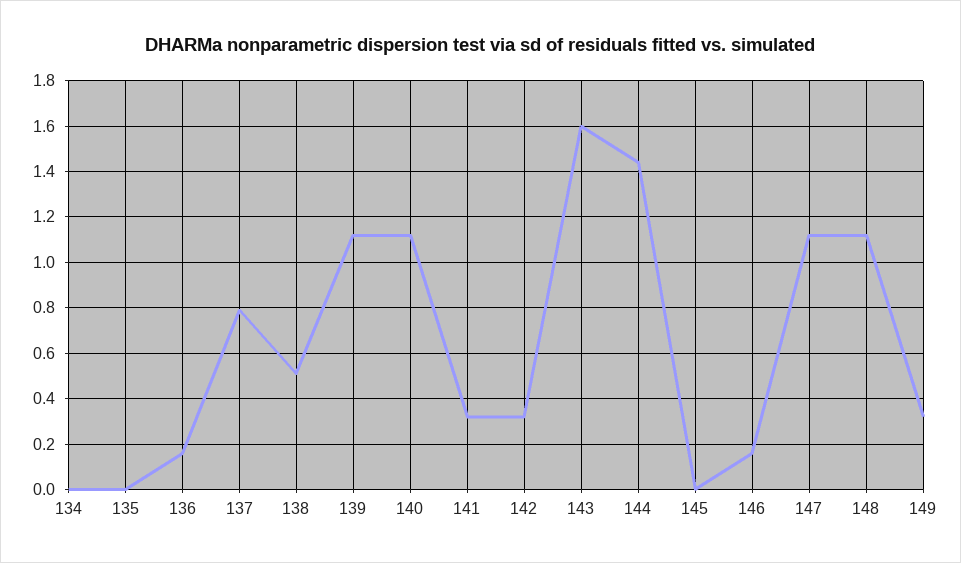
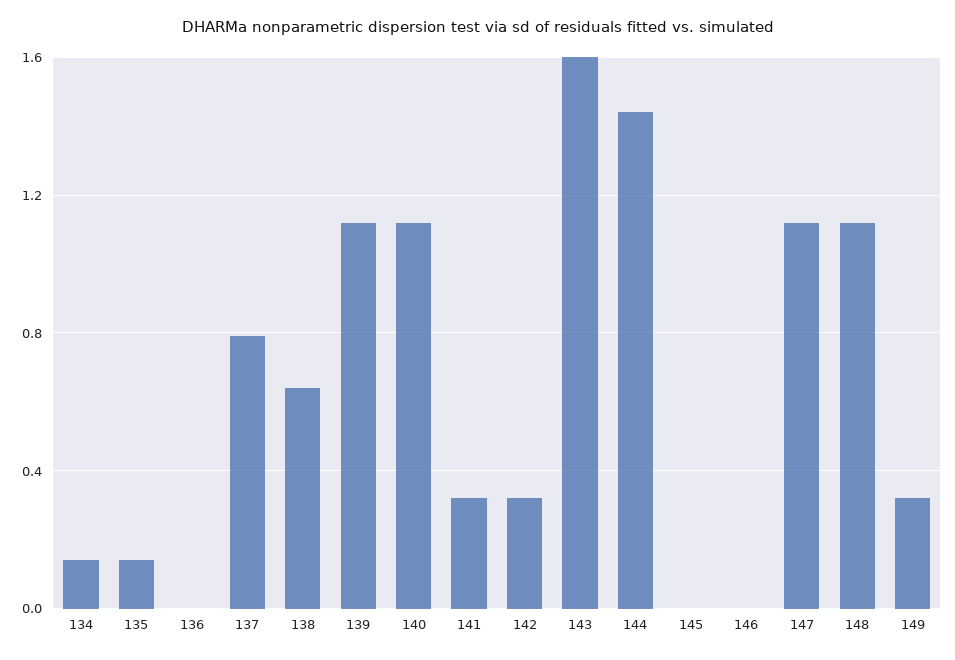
  {
-   "134": 0,
+   "134": 0.15,
-   "135": 0,
+   "135": 0.15,
-   "136": 0.15,
+   "136": 0,
    "137": 0.8,
-   "138": 0.5,
+   "138": 0.65,
    "139": 1.1,
    "140": 1.1,
    "141": 0.3,
    "142": 0.3,
    "143": 1.6,
    "144": 1.45,
    "145": 0,
-   "146": 0.15,
+   "146": 0,
    "147": 1.1,
    "148": 1.1,
    "149": 0.3
  }

